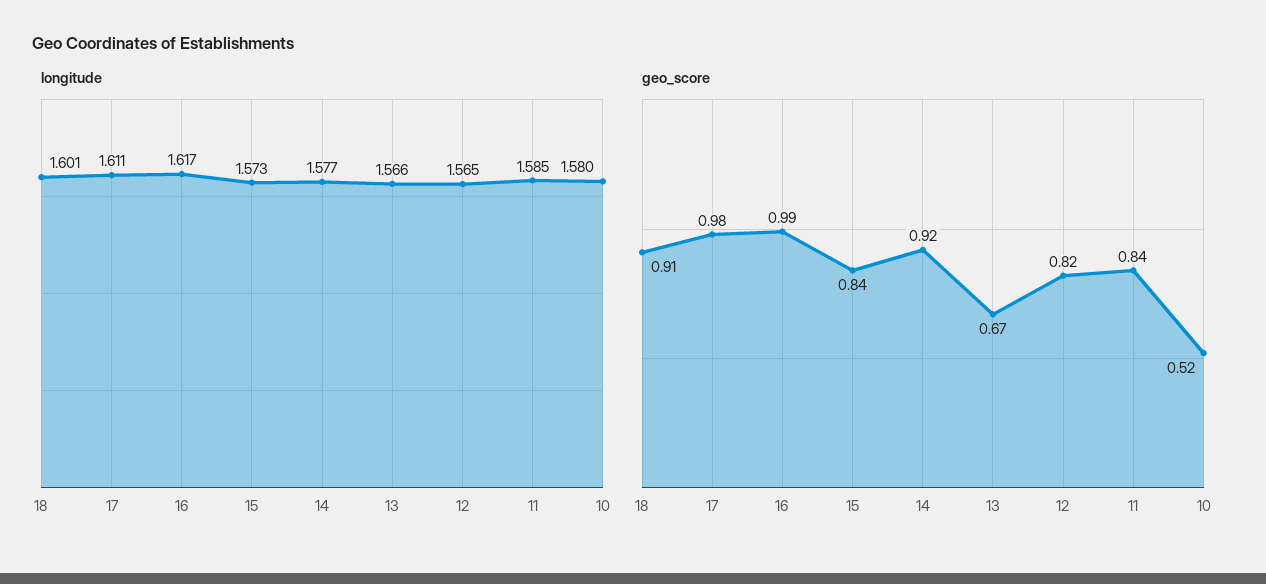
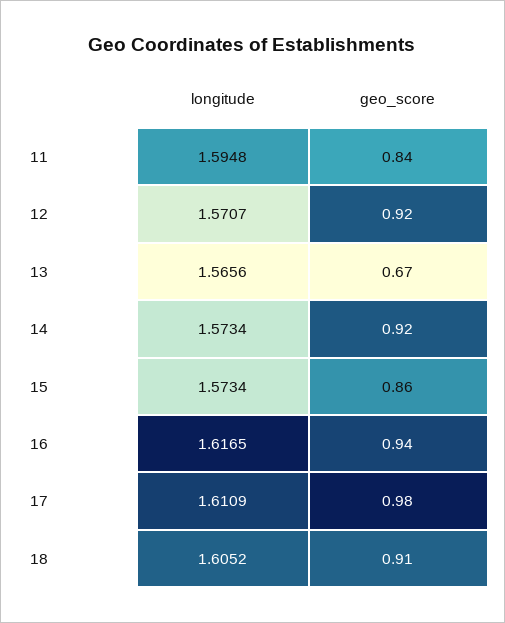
  {
    "longitude": {
-     "18": 1.601,
+     "18": 1.6052,
      "17": 1.6109,
      "16": 1.6165,
      "15": 1.5734,
-     "14": 1.577,
+     "14": 1.5734,
      "13": 1.5656,
-     "12": 1.565,
+     "12": 1.5707,
-     "11": 1.585,
+     "11": 1.5948
-     "10": 1.58
    },
    "geo_score": {
      "18": 0.91,
      "17": 0.98,
-     "16": 0.99,
+     "16": 0.94,
-     "15": 0.84,
+     "15": 0.86,
      "14": 0.92,
      "13": 0.67,
-     "12": 0.82,
+     "12": 0.92,
-     "11": 0.84,
+     "11": 0.84
-     "10": 0.52
    }
  }

